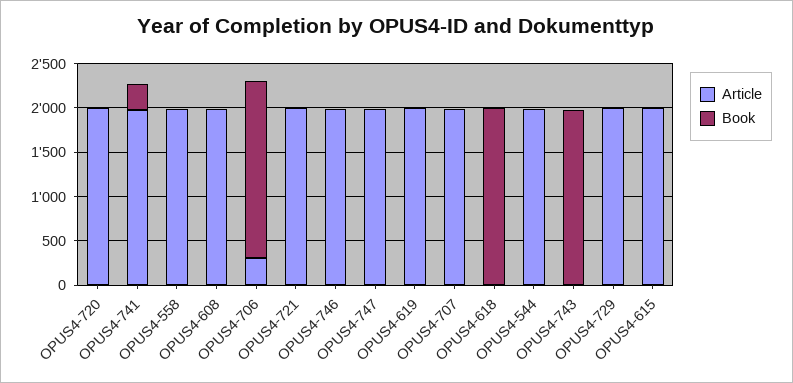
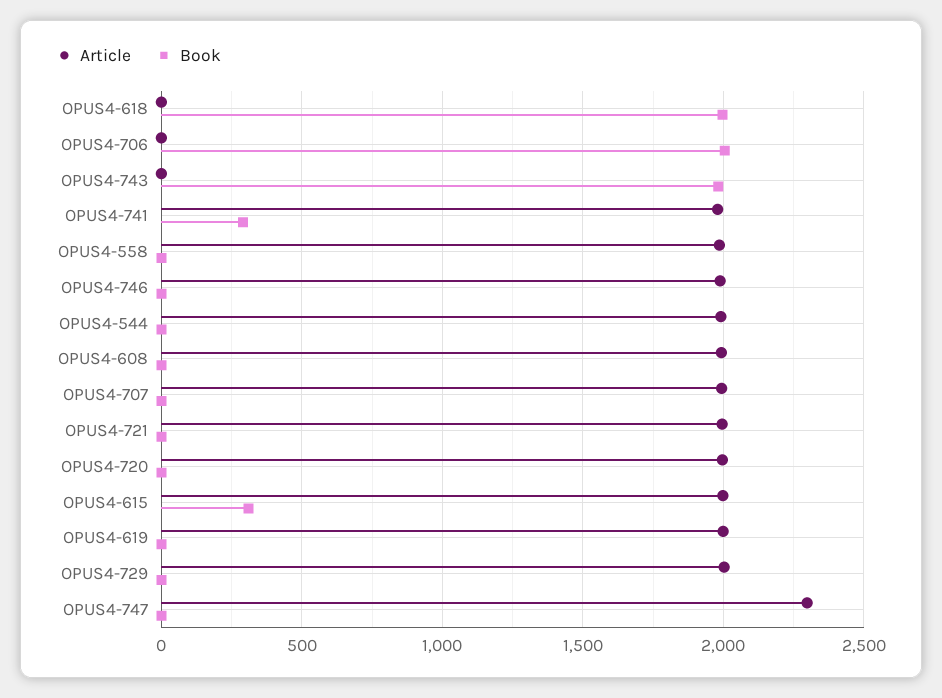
  {
    "Article": {
      "OPUS4-720": 2000,
      "OPUS4-741": 2000,
      "OPUS4-558": 2000,
      "OPUS4-608": 2000,
-     "OPUS4-706": 300,
+     "OPUS4-706": 0,
      "OPUS4-721": 2000,
      "OPUS4-746": 2000,
-     "OPUS4-747": 2000,
+     "OPUS4-747": 2300,
      "OPUS4-619": 2000,
      "OPUS4-707": 2000,
      "OPUS4-618": 0,
      "OPUS4-544": 2000,
      "OPUS4-743": 0,
      "OPUS4-729": 2000,
      "OPUS4-615": 2000
    },
    "Book": {
      "OPUS4-720": 0,
      "OPUS4-741": 300,
      "OPUS4-558": 0,
      "OPUS4-608": 0,
      "OPUS4-706": 2000,
      "OPUS4-721": 0,
      "OPUS4-746": 0,
      "OPUS4-747": 0,
      "OPUS4-619": 0,
      "OPUS4-707": 0,
      "OPUS4-618": 2000,
      "OPUS4-544": 0,
      "OPUS4-743": 2000,
      "OPUS4-729": 0,
-     "OPUS4-615": 0
+     "OPUS4-615": 300
    }
  }

